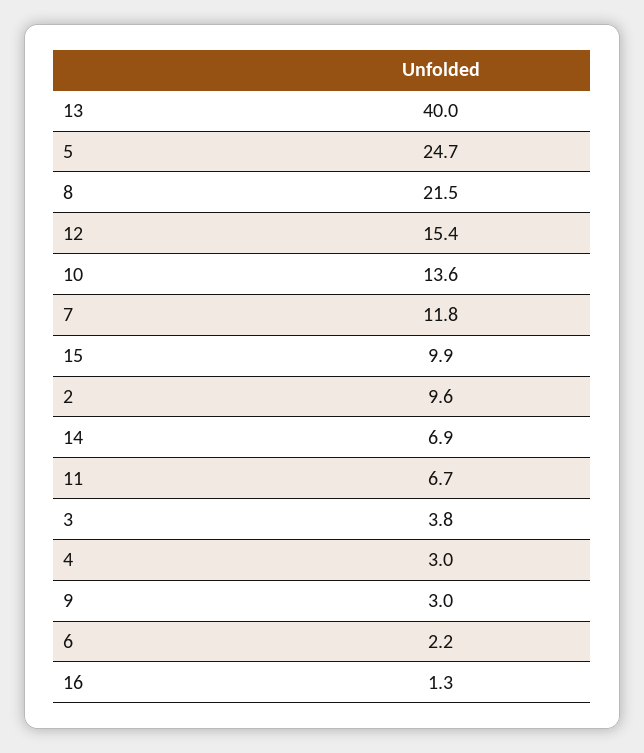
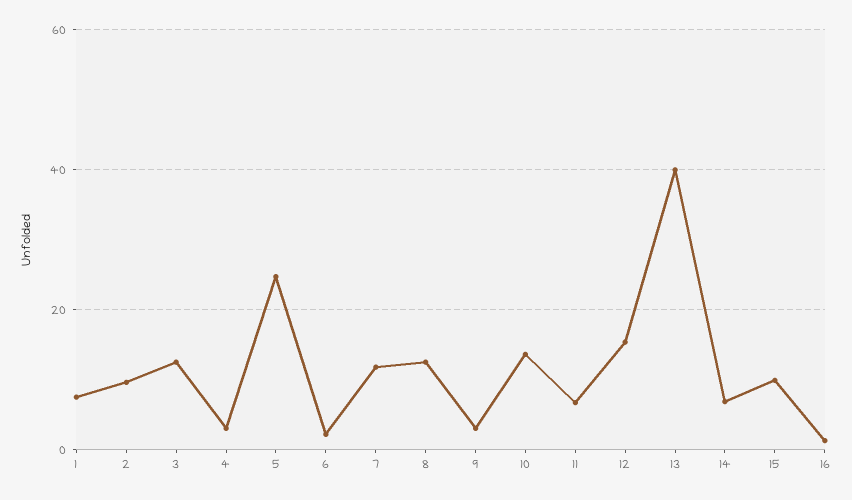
  {
    "13": 40,
    "5": 24.7,
-   "8": 21.5,
+   "8": 12,
    "12": 15.4,
    "10": 13.6,
    "7": 11.8,
    "15": 9.9,
    "2": 9.6,
    "14": 6.9,
    "11": 6.7,
-   "3": 3.8,
+   "3": 12,
    "4": 3,
    "9": 3,
    "6": 2.2,
-   "16": 1.3
+   "16": 1.3,
+   "1": 8
  }

